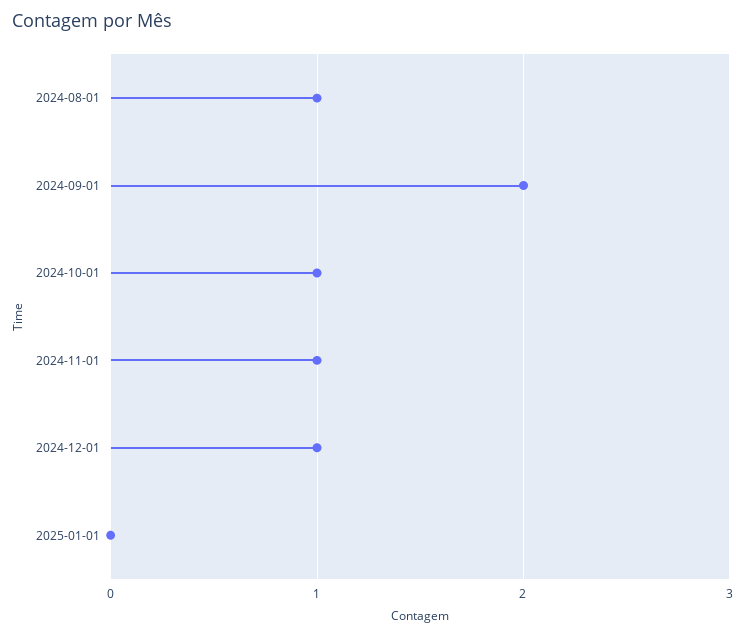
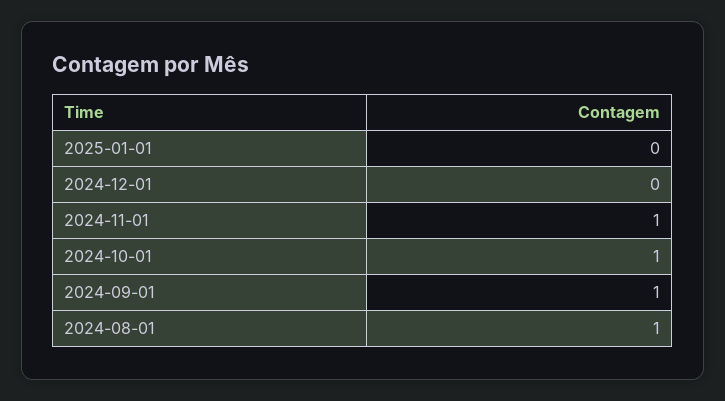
  {
    "2024-08-01": 1,
-   "2024-09-01": 2,
+   "2024-09-01": 1,
    "2024-10-01": 1,
    "2024-11-01": 1,
-   "2024-12-01": 1,
+   "2024-12-01": 0,
    "2025-01-01": 0
  }

